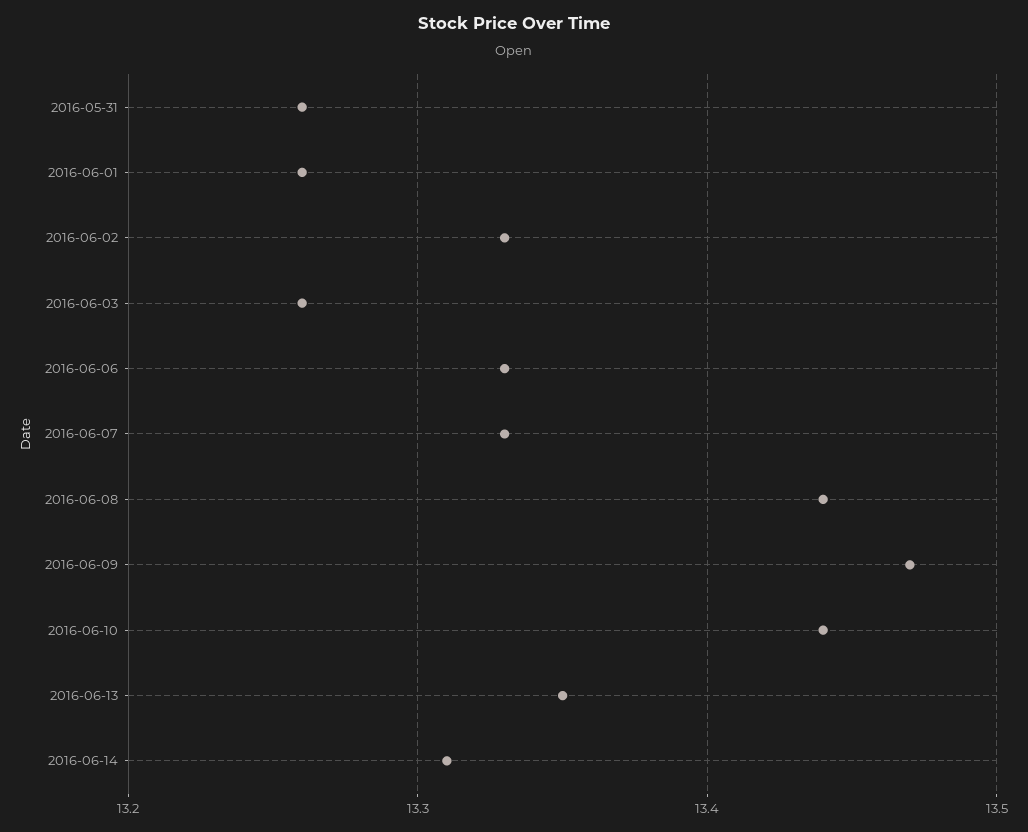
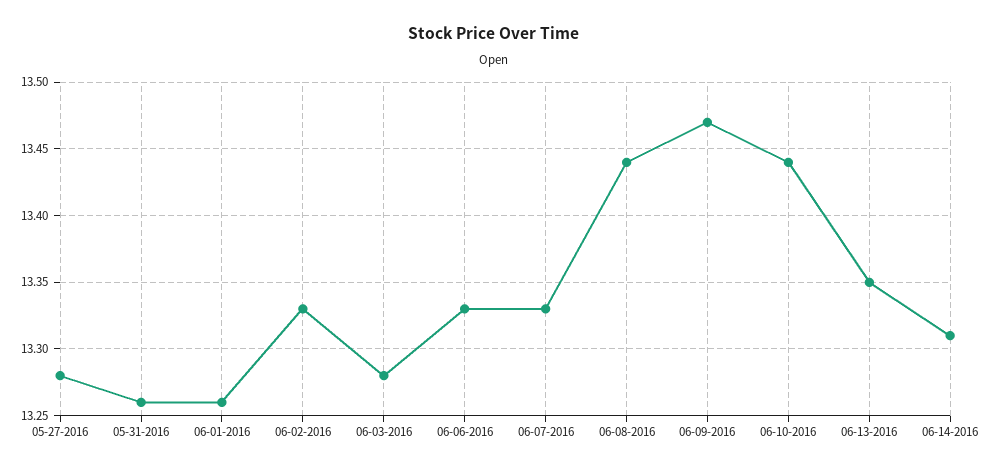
  {
    "2016-05-31": 13.26,
    "2016-06-01": 13.26,
    "2016-06-02": 13.33,
-   "2016-06-03": 13.26,
+   "2016-06-03": 13.28,
    "2016-06-06": 13.33,
    "2016-06-07": 13.33,
    "2016-06-08": 13.44,
    "2016-06-09": 13.47,
    "2016-06-10": 13.44,
    "2016-06-13": 13.35,
-   "2016-06-14": 13.31
+   "2016-06-14": 13.31,
+   "05-27-2016": 13.28
  }

